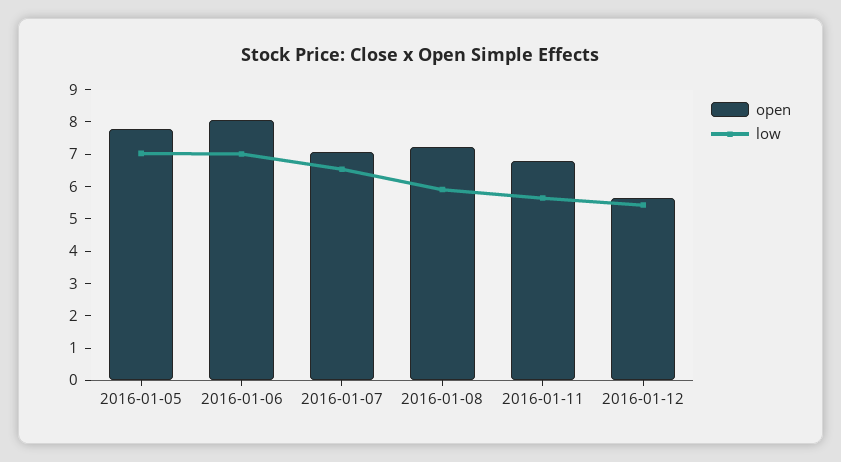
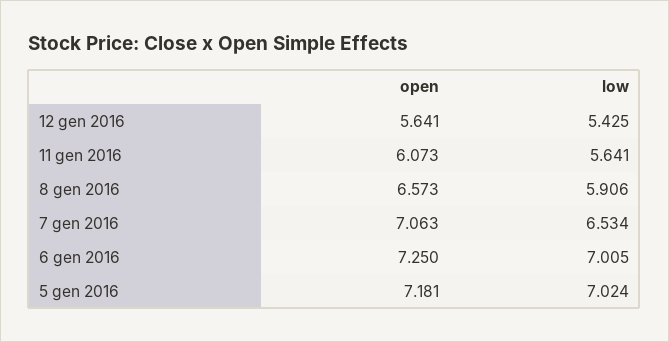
  {
    "open": {
-     "2016-01-05": 7.75,
+     "2016-01-05": 7.181,
-     "2016-01-06": 8,
+     "2016-01-06": 7.25,
      "2016-01-07": 7.063,
-     "2016-01-08": 7.25,
+     "2016-01-08": 6.573,
-     "2016-01-11": 6.75,
+     "2016-01-11": 6.073,
      "2016-01-12": 5.641
    },
    "low": {
      "2016-01-05": 7.024,
      "2016-01-06": 7.005,
      "2016-01-07": 6.534,
      "2016-01-08": 5.906,
      "2016-01-11": 5.641,
      "2016-01-12": 5.425
    }
  }

